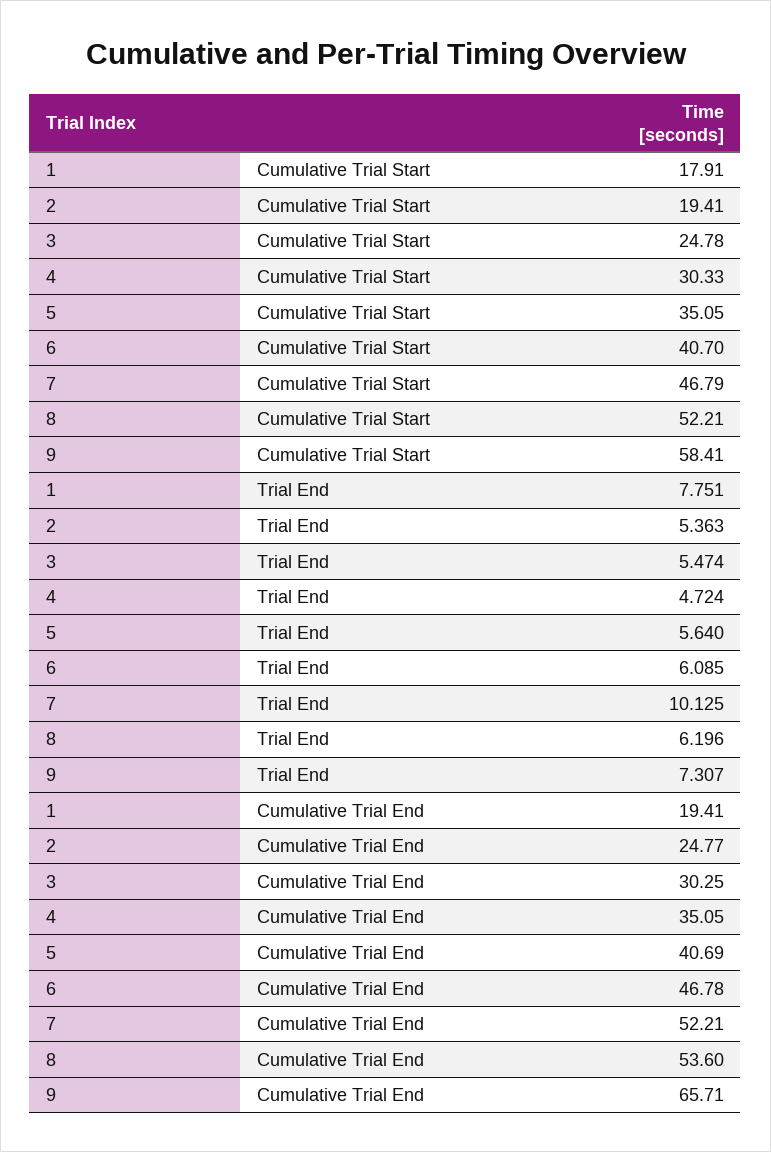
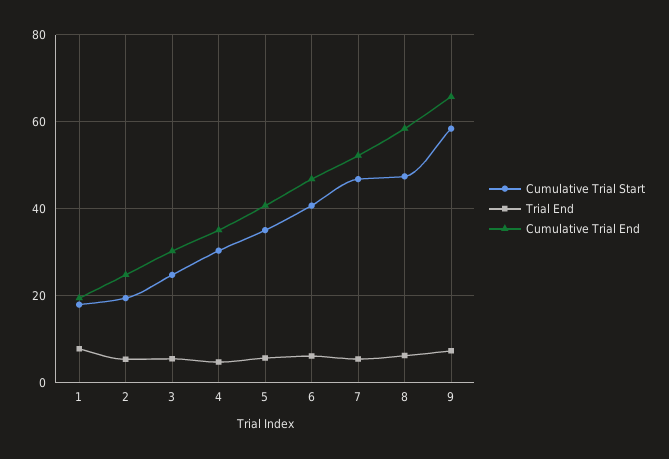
  {
    "Cumulative Trial Start": {
      "1": 17.91,
      "2": 19.41,
      "3": 24.78,
      "4": 30.33,
      "5": 35.05,
      "6": 40.7,
      "7": 46.79,
-     "8": 52.21,
+     "8": 48,
      "9": 58.41
    },
    "Trial End": {
      "1": 7.751,
      "2": 5.363,
      "3": 5.474,
      "4": 4.724,
      "5": 5.64,
      "6": 6.085,
-     "7": 10.125,
+     "7": 6,
      "8": 6.196,
      "9": 7.307
    },
    "Cumulative Trial End": {
      "1": 19.41,
      "2": 24.77,
      "3": 30.25,
      "4": 35.05,
      "5": 40.69,
      "6": 46.78,
      "7": 52.21,
-     "8": 53.6,
+     "8": 58,
      "9": 65.71
    }
  }

